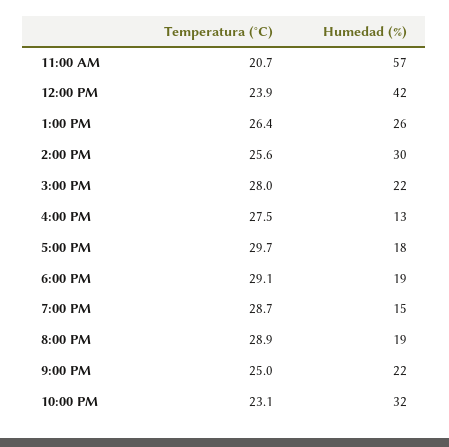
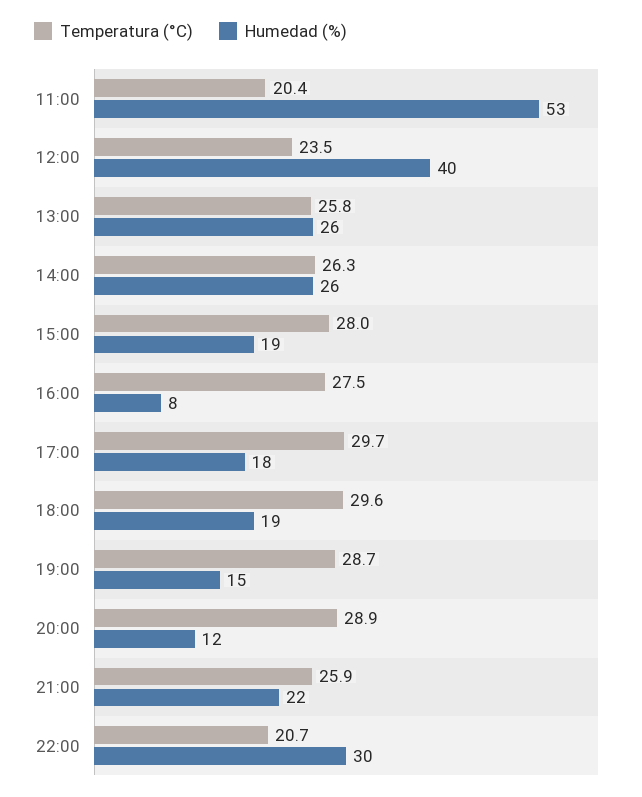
  {
    "Temperatura (°C)": {
-     "11:00 AM": 20.7,
+     "11:00 AM": 20.4,
-     "12:00 PM": 23.9,
+     "12:00 PM": 23.5,
-     "1:00 PM": 26.4,
+     "1:00 PM": 25.8,
-     "2:00 PM": 25.6,
+     "2:00 PM": 26.3,
      "3:00 PM": 28,
      "4:00 PM": 27.5,
      "5:00 PM": 29.7,
-     "6:00 PM": 29.1,
+     "6:00 PM": 29.6,
      "7:00 PM": 28.7,
      "8:00 PM": 28.9,
-     "9:00 PM": 25,
+     "9:00 PM": 25.9,
-     "10:00 PM": 23.1
+     "10:00 PM": 20.7
    },
    "Humedad (%)": {
-     "11:00 AM": 57,
+     "11:00 AM": 53,
-     "12:00 PM": 42,
+     "12:00 PM": 40,
      "1:00 PM": 26,
-     "2:00 PM": 30,
+     "2:00 PM": 26,
-     "3:00 PM": 22,
+     "3:00 PM": 19,
-     "4:00 PM": 13,
+     "4:00 PM": 8,
      "5:00 PM": 18,
      "6:00 PM": 19,
      "7:00 PM": 15,
-     "8:00 PM": 19,
+     "8:00 PM": 12,
      "9:00 PM": 22,
-     "10:00 PM": 32
+     "10:00 PM": 30
    }
  }

